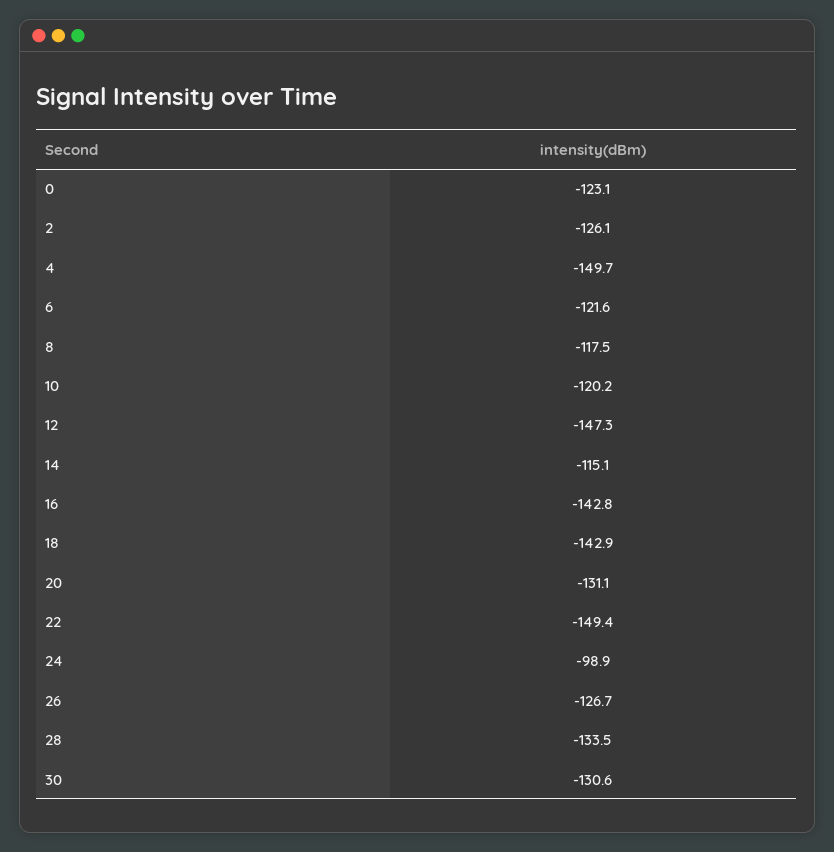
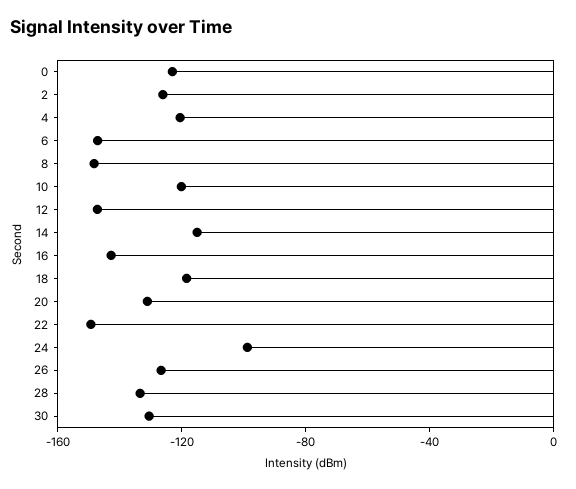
  {
    "0": -123.1,
    "2": -126.1,
-   "4": -149.7,
+   "4": -120,
-   "6": -121.6,
+   "6": -150,
-   "8": -117.5,
+   "8": -150,
    "10": -120.2,
    "12": -147.3,
    "14": -115.1,
    "16": -142.8,
-   "18": -142.9,
+   "18": -120,
    "20": -131.1,
    "22": -149.4,
    "24": -98.9,
    "26": -126.7,
    "28": -133.5,
    "30": -130.6
  }

